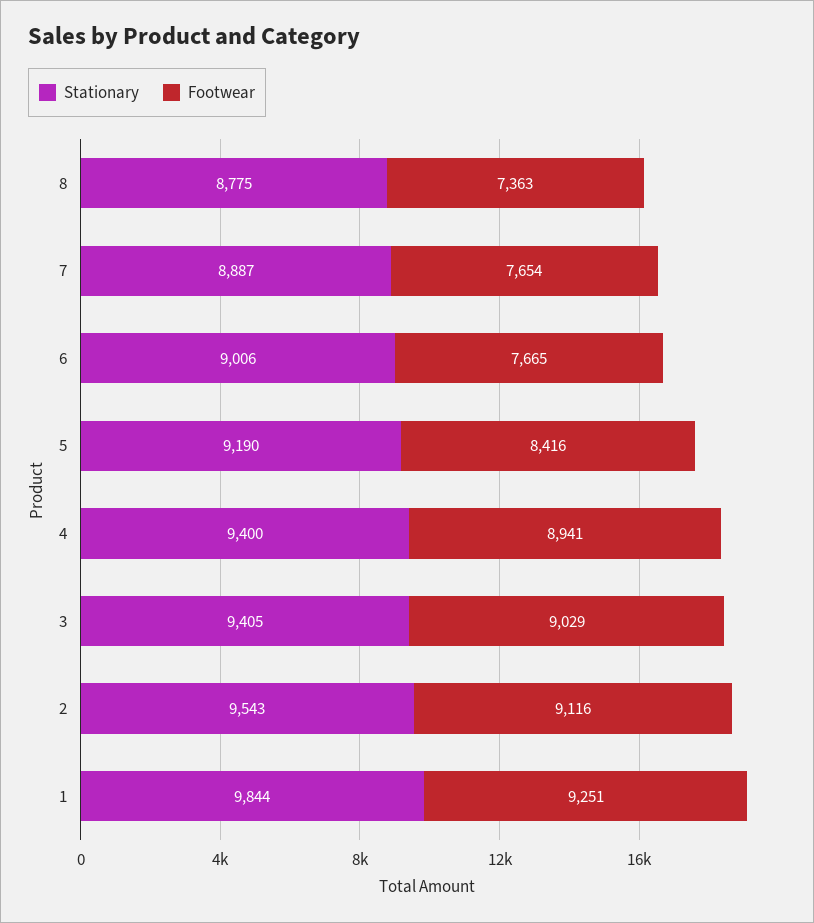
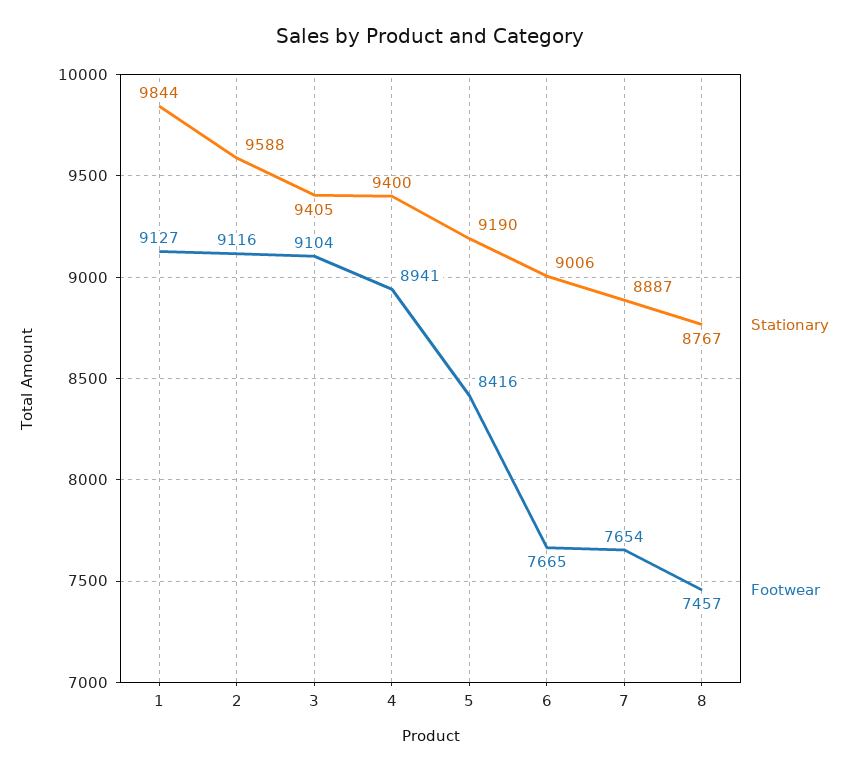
  {
    "Stationary": {
-     "8": 8775,
+     "8": 8767,
      "7": 8887,
      "6": 9006,
      "5": 9190,
      "4": 9400,
      "3": 9405,
-     "2": 9543,
+     "2": 9588,
      "1": 9844
    },
    "Footwear": {
-     "8": 7363,
+     "8": 7457,
      "7": 7654,
      "6": 7665,
      "5": 8416,
      "4": 8941,
-     "3": 9029,
+     "3": 9104,
      "2": 9116,
-     "1": 9251
+     "1": 9127
    }
  }

